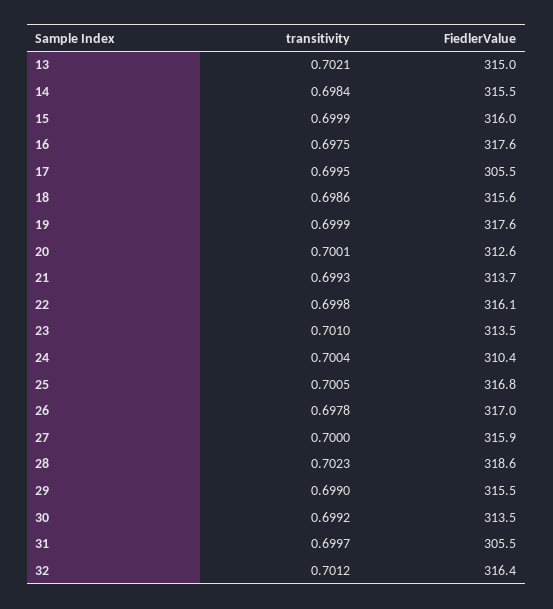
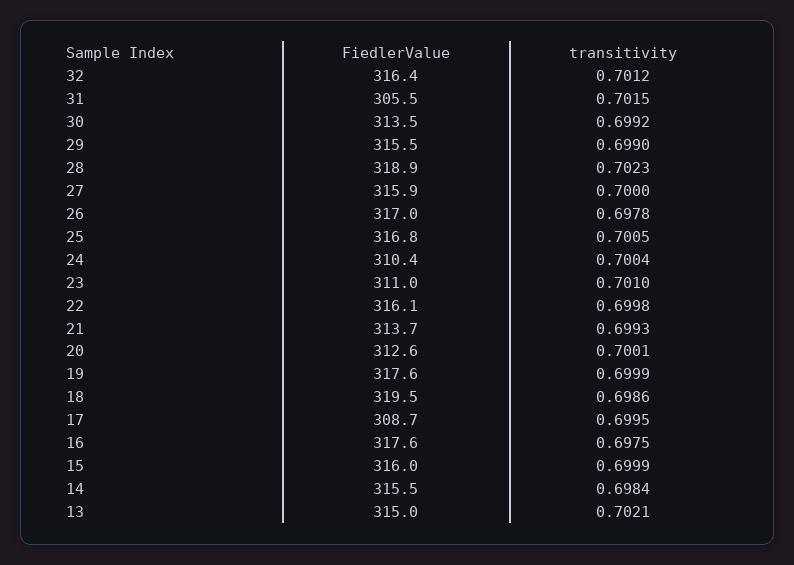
  {
    "transitivity": {
      "13": 0.7021,
      "14": 0.6984,
      "15": 0.6999,
      "16": 0.6975,
      "17": 0.6995,
      "18": 0.6986,
      "19": 0.6999,
      "20": 0.7001,
      "21": 0.6993,
      "22": 0.6998,
      "23": 0.701,
      "24": 0.7004,
      "25": 0.7005,
      "26": 0.6978,
      "27": 0.7,
      "28": 0.7023,
      "29": 0.699,
      "30": 0.6992,
-     "31": 0.6997,
+     "31": 0.7015,
      "32": 0.7012
    },
    "FiedlerValue": {
      "13": 315,
      "14": 315.5,
      "15": 316,
      "16": 317.6,
-     "17": 305.5,
+     "17": 308.7,
-     "18": 315.6,
+     "18": 319.5,
      "19": 317.6,
      "20": 312.6,
      "21": 313.7,
      "22": 316.1,
-     "23": 313.5,
+     "23": 311,
      "24": 310.4,
      "25": 316.8,
      "26": 317,
      "27": 315.9,
-     "28": 318.6,
+     "28": 318.9,
      "29": 315.5,
      "30": 313.5,
      "31": 305.5,
      "32": 316.4
    }
  }

